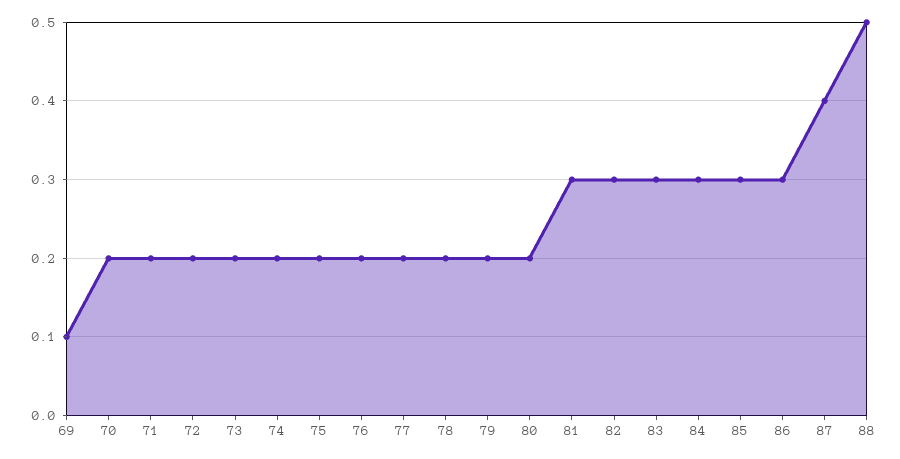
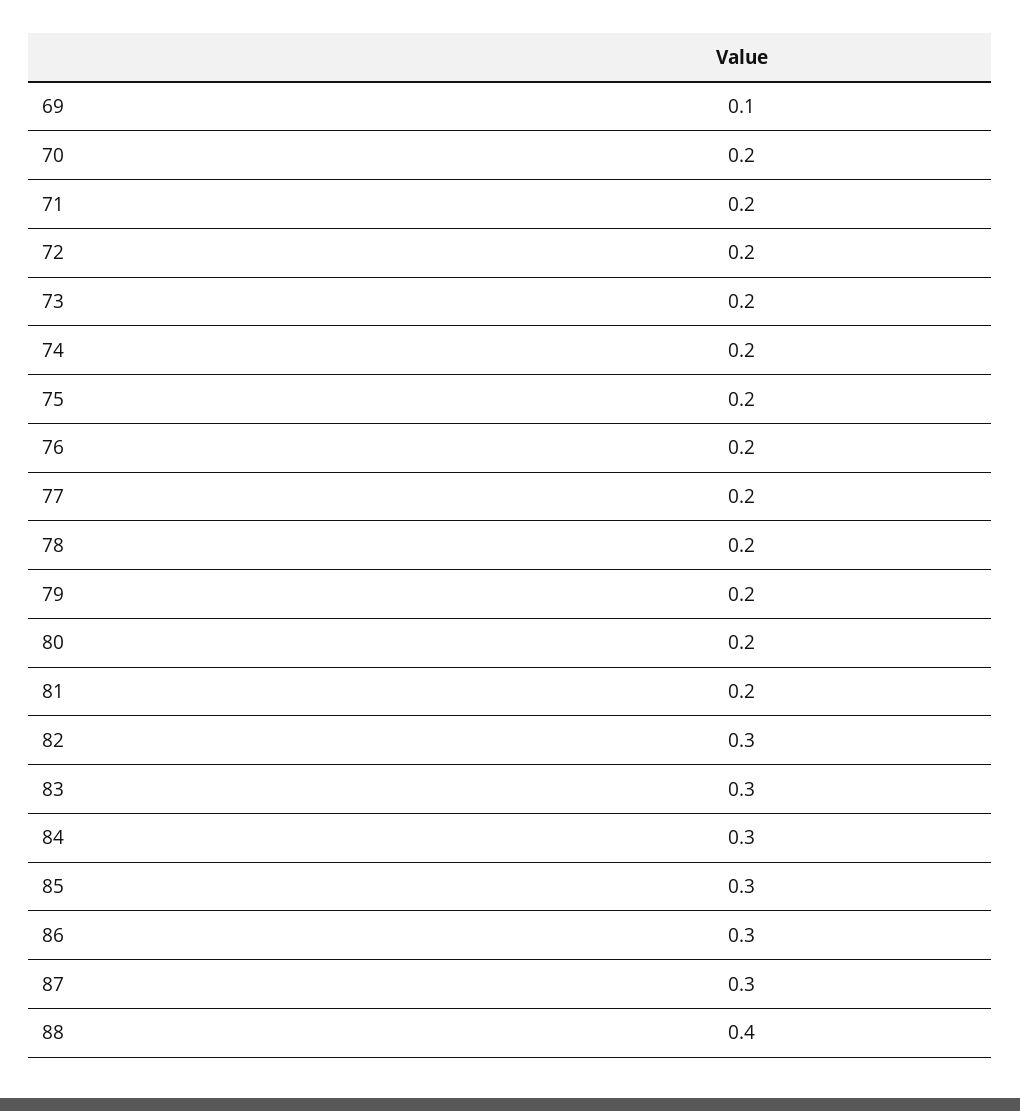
  {
    "69": 0.1,
    "70": 0.2,
    "71": 0.2,
    "72": 0.2,
    "73": 0.2,
    "74": 0.2,
    "75": 0.2,
    "76": 0.2,
    "77": 0.2,
    "78": 0.2,
    "79": 0.2,
    "80": 0.2,
-   "81": 0.3,
+   "81": 0.2,
    "82": 0.3,
    "83": 0.3,
    "84": 0.3,
    "85": 0.3,
    "86": 0.3,
-   "87": 0.4,
+   "87": 0.3,
-   "88": 0.5
+   "88": 0.4
  }

